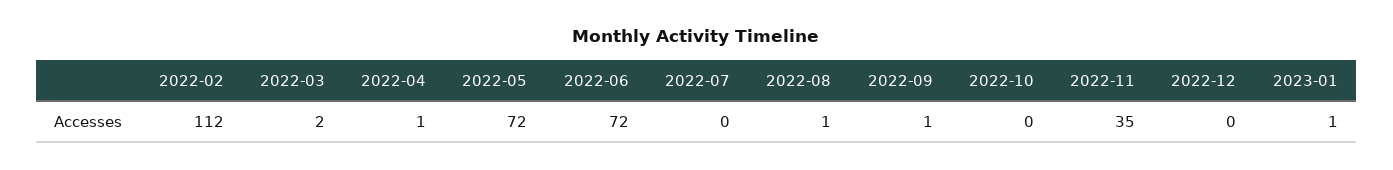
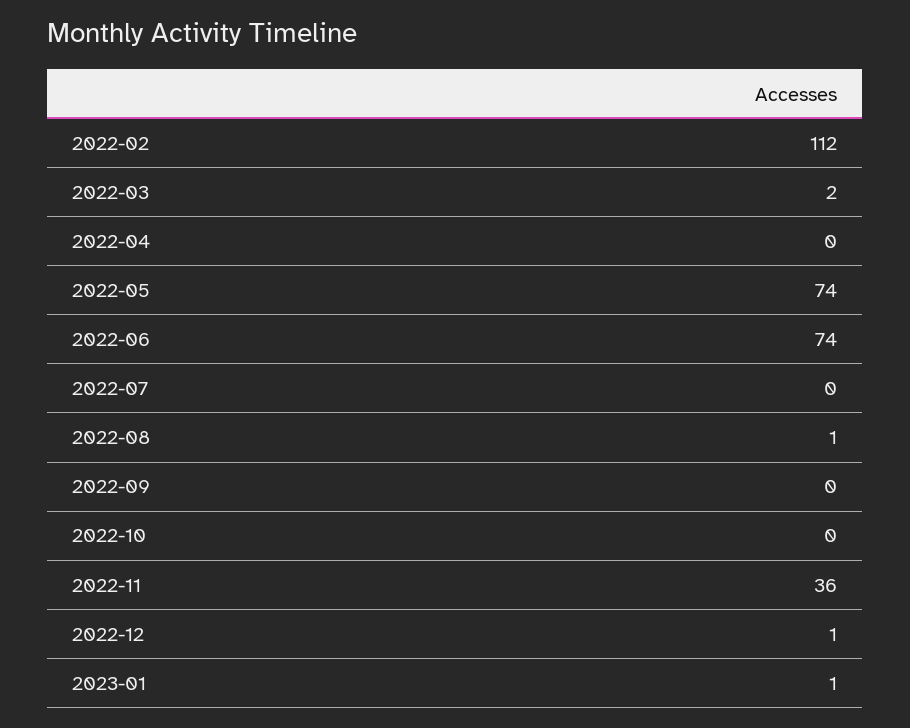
  {
    "2022-02": 112,
    "2022-03": 2,
-   "2022-04": 1,
+   "2022-04": 0,
-   "2022-05": 72,
+   "2022-05": 74,
-   "2022-06": 72,
+   "2022-06": 74,
    "2022-07": 0,
    "2022-08": 1,
-   "2022-09": 1,
+   "2022-09": 0,
    "2022-10": 0,
-   "2022-11": 35,
+   "2022-11": 36,
-   "2022-12": 0,
+   "2022-12": 1,
    "2023-01": 1
  }

